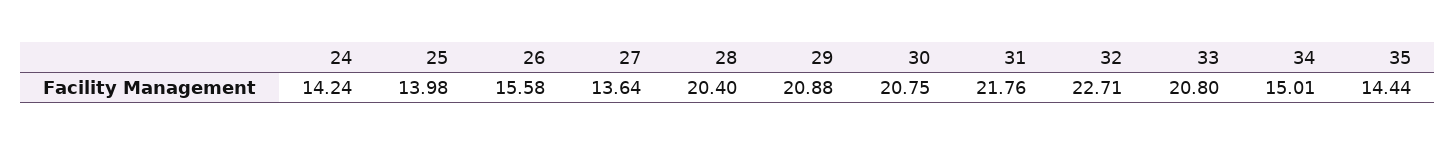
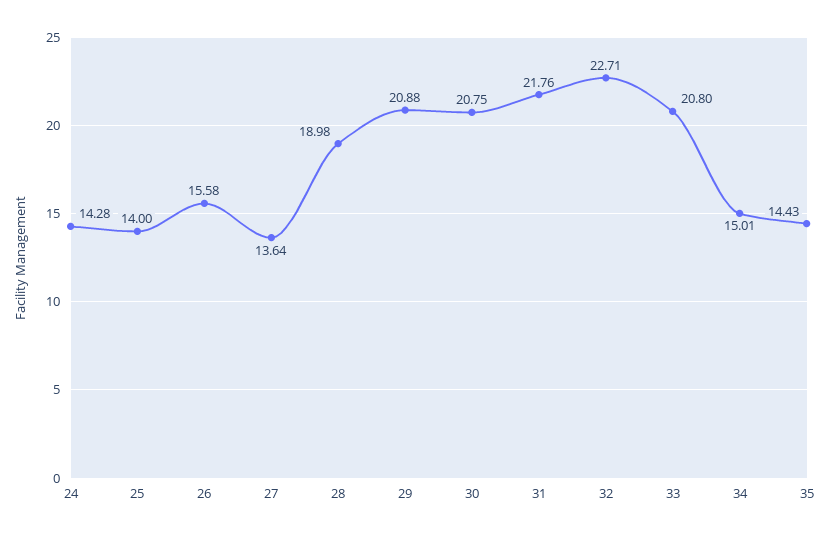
  {
-   "24": 14.24,
+   "24": 14.28,
-   "25": 13.98,
+   "25": 14,
    "26": 15.58,
    "27": 13.64,
-   "28": 20.4,
+   "28": 18.98,
    "29": 20.88,
    "30": 20.75,
    "31": 21.76,
    "32": 22.71,
    "33": 20.8,
    "34": 15.01,
-   "35": 14.44
+   "35": 14.43
  }

